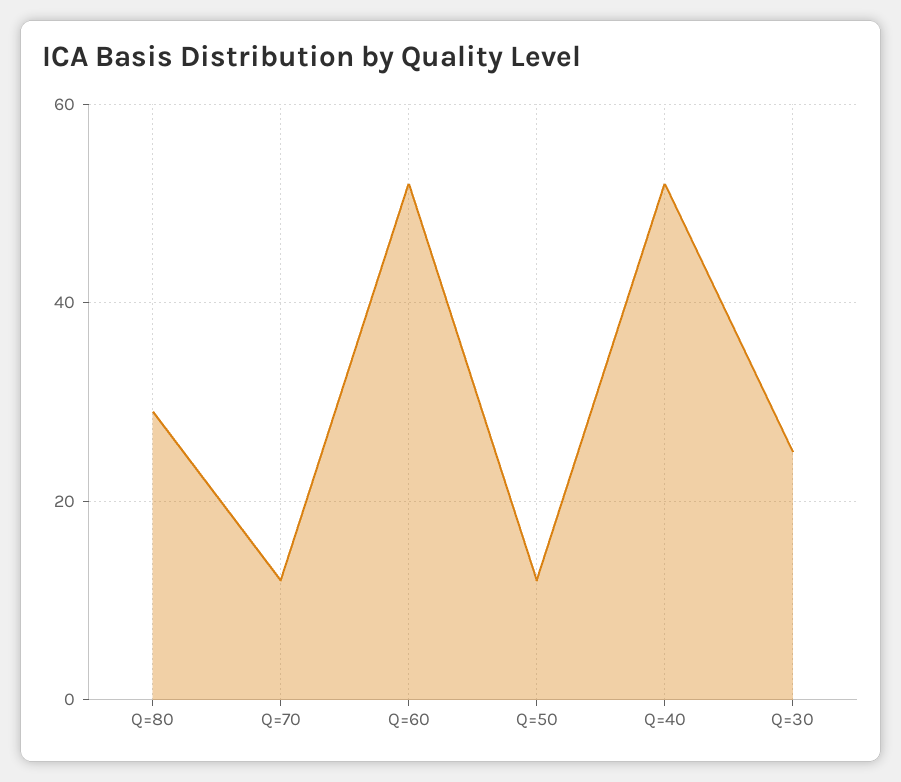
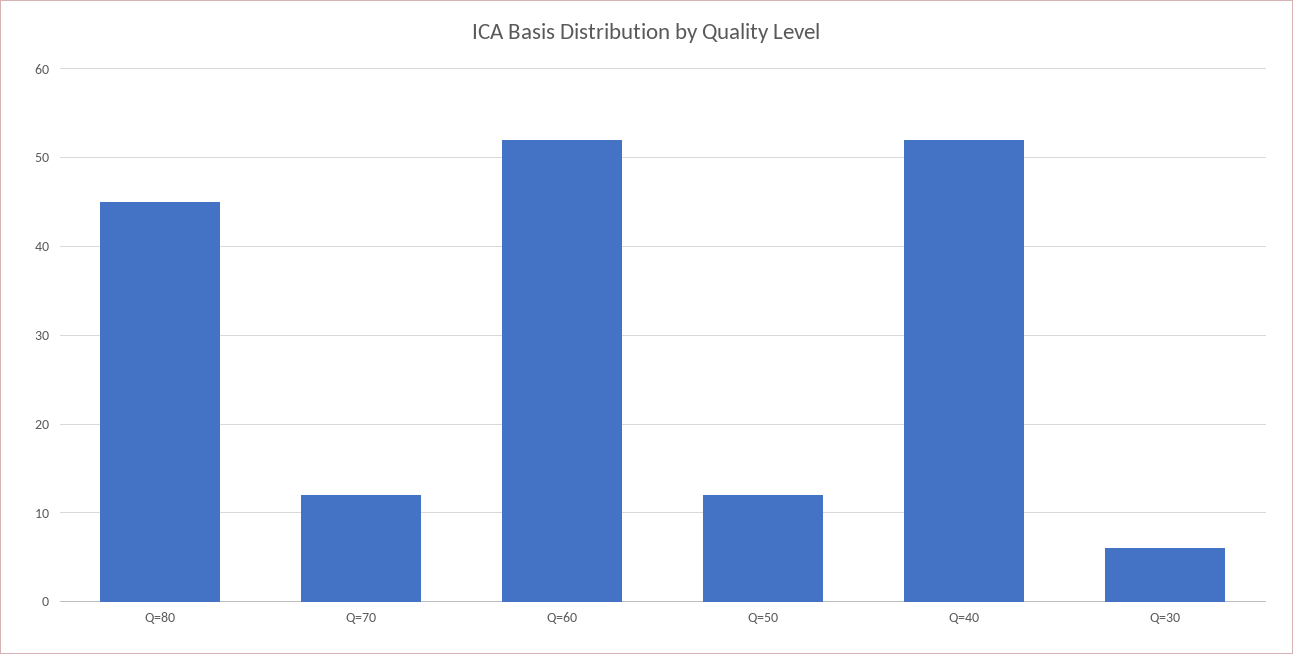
  {
-   "Q=80": 30,
+   "Q=80": 45,
    "Q=70": 12,
    "Q=60": 52,
    "Q=50": 12,
    "Q=40": 52,
-   "Q=30": 25
+   "Q=30": 6
  }

